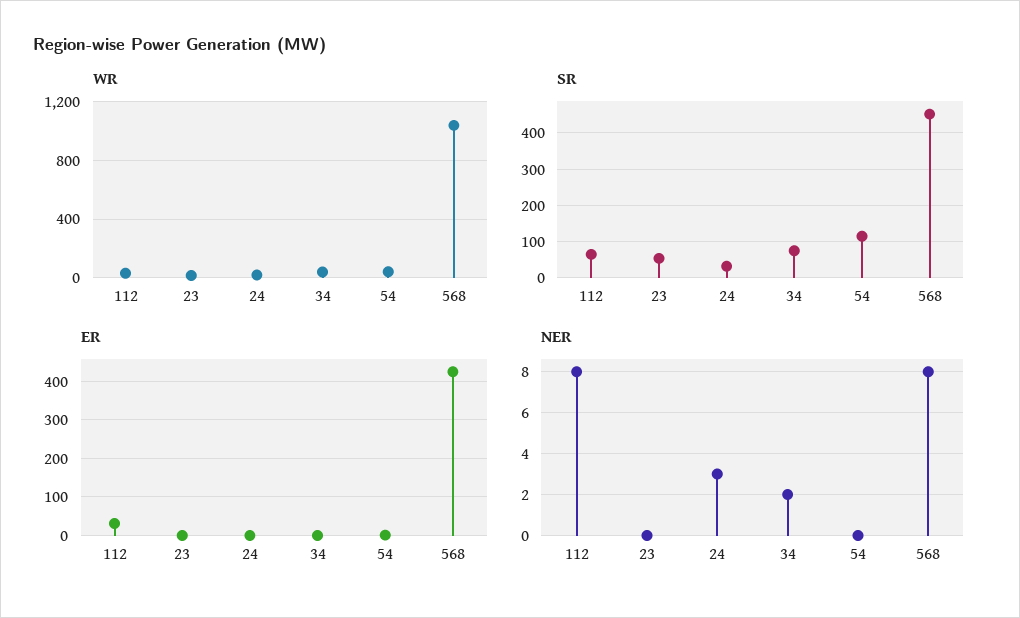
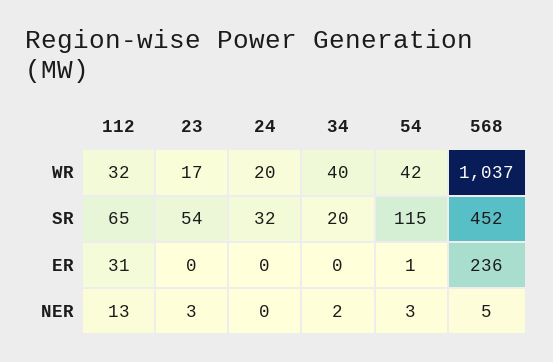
  {
    "WR": {
      "112": 32,
      "23": 17,
      "24": 20,
      "34": 40,
      "54": 42,
      "568": 1037
    },
    "SR": {
      "112": 65,
      "23": 54,
      "24": 32,
-     "34": 80,
+     "34": 20,
      "54": 115,
      "568": 452
    },
    "ER": {
      "112": 31,
      "23": 0,
      "24": 0,
      "34": 0,
      "54": 1,
-     "568": 420
+     "568": 236
    },
    "NER": {
-     "112": 8,
+     "112": 13,
-     "23": 0,
+     "23": 3,
-     "24": 3,
+     "24": 0,
      "34": 2,
-     "54": 0,
+     "54": 3,
-     "568": 8
+     "568": 5
    }
  }

